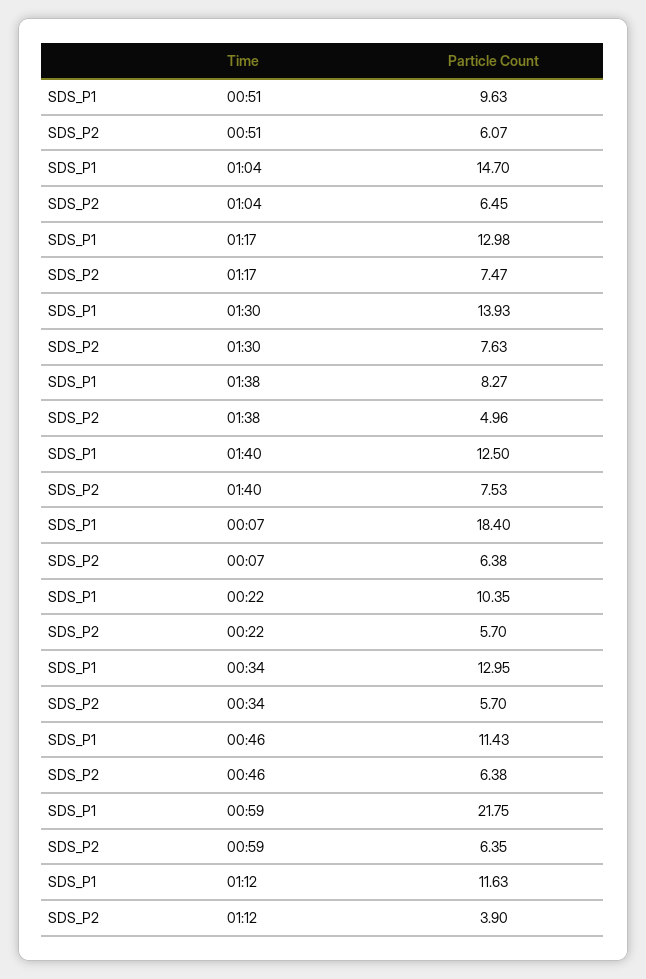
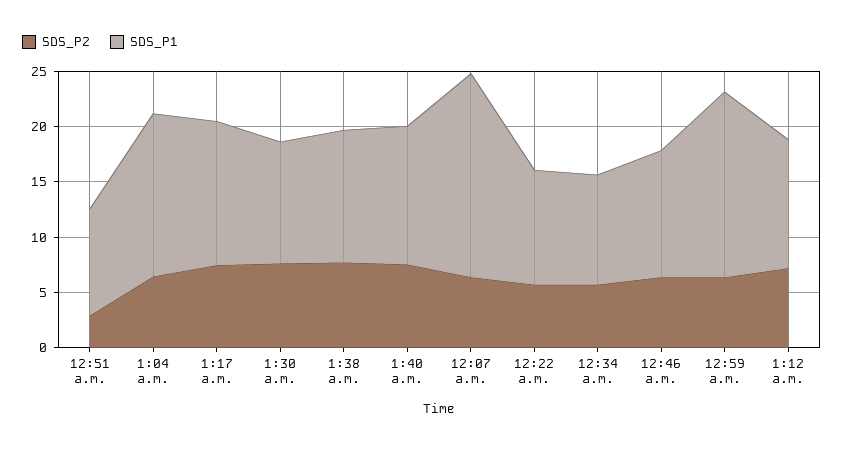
  {
    "SDS_P1": {
      "00:51": 9.63,
      "01:04": 14.7,
      "01:17": 12.98,
-     "01:30": 13.93,
+     "01:30": 11,
-     "01:38": 8.27,
+     "01:38": 12,
      "01:40": 12.5,
      "00:07": 18.4,
      "00:22": 10.35,
-     "00:34": 12.95,
+     "00:34": 10,
      "00:46": 11.43,
-     "00:59": 21.75,
+     "00:59": 17,
      "01:12": 11.63
    },
    "SDS_P2": {
-     "00:51": 6.07,
+     "00:51": 3,
      "01:04": 6.45,
      "01:17": 7.47,
      "01:30": 7.63,
-     "01:38": 4.96,
+     "01:38": 8,
      "01:40": 7.53,
      "00:07": 6.38,
      "00:22": 5.7,
      "00:34": 5.7,
      "00:46": 6.38,
      "00:59": 6.35,
-     "01:12": 3.9
+     "01:12": 7
    }
  }

